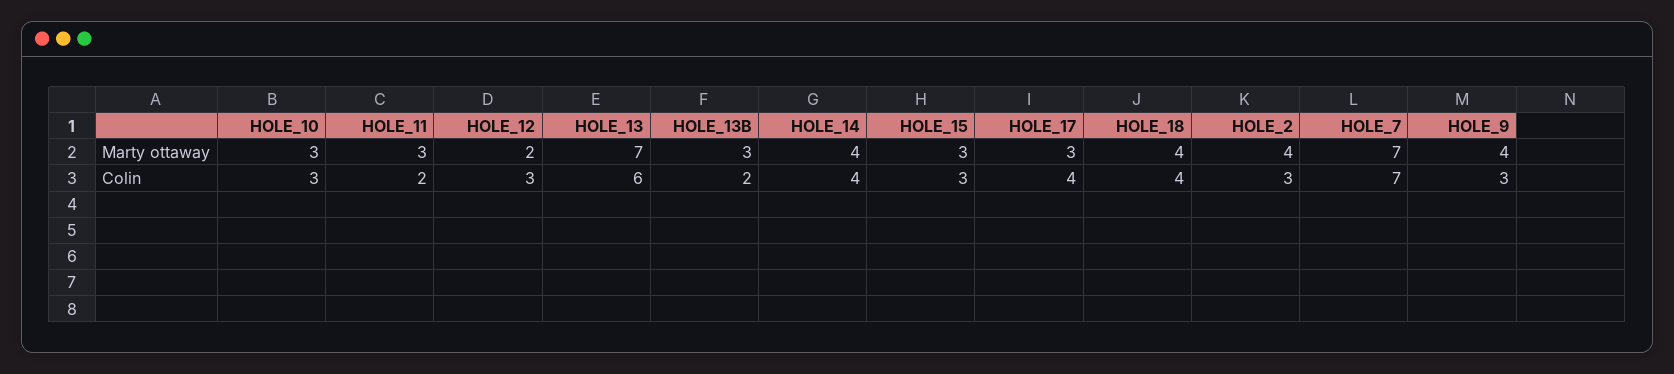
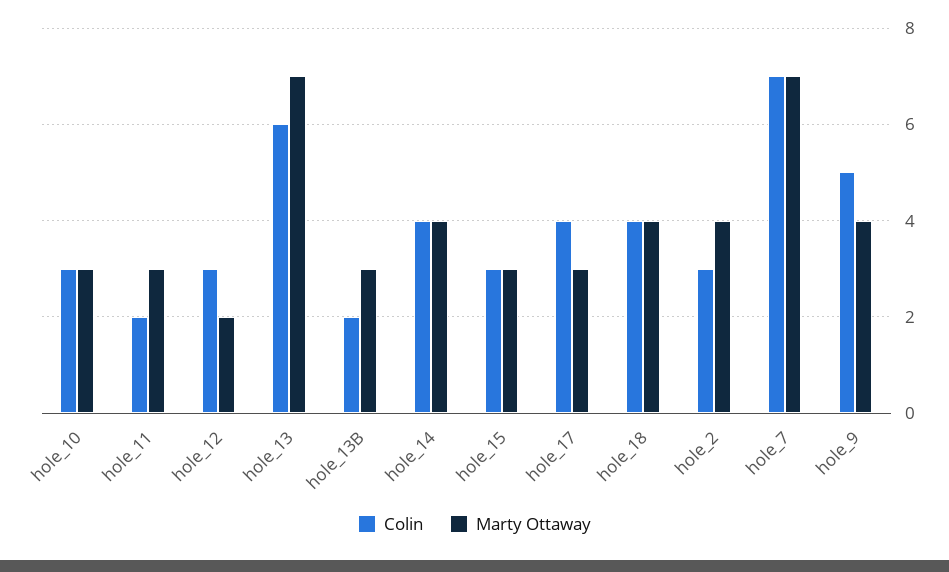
  {
    "Marty ottaway": {
      "HOLE_10": 3,
      "HOLE_11": 3,
      "HOLE_12": 2,
      "HOLE_13": 7,
      "HOLE_13B": 3,
      "HOLE_14": 4,
      "HOLE_15": 3,
      "HOLE_17": 3,
      "HOLE_18": 4,
      "HOLE_2": 4,
      "HOLE_7": 7,
      "HOLE_9": 4
    },
    "Colin": {
      "HOLE_10": 3,
      "HOLE_11": 2,
      "HOLE_12": 3,
      "HOLE_13": 6,
      "HOLE_13B": 2,
      "HOLE_14": 4,
      "HOLE_15": 3,
      "HOLE_17": 4,
      "HOLE_18": 4,
      "HOLE_2": 3,
      "HOLE_7": 7,
-     "HOLE_9": 3
+     "HOLE_9": 5
    }
  }

